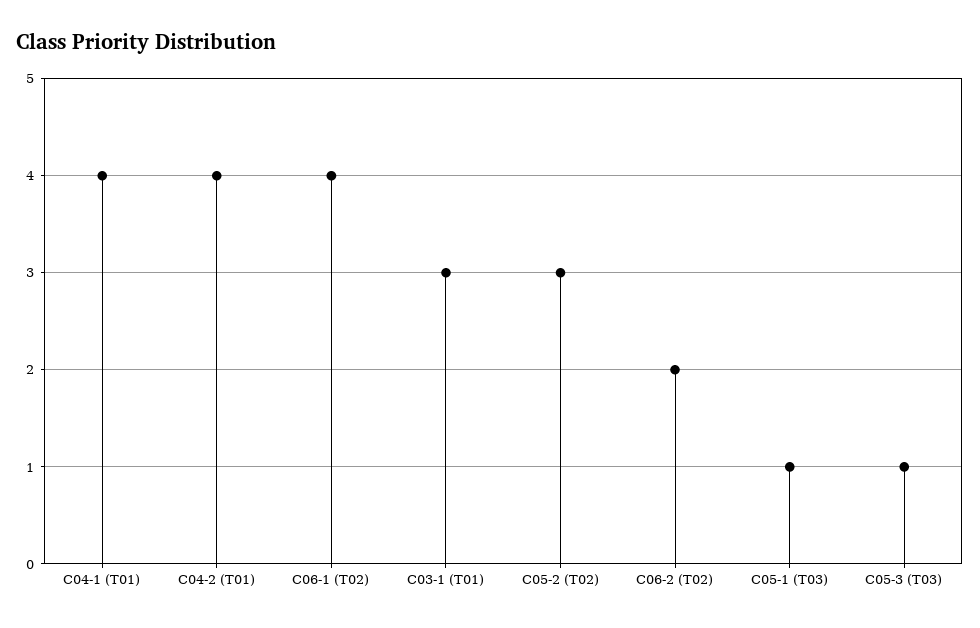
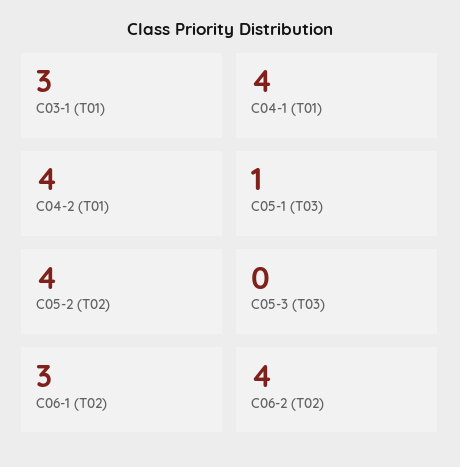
  {
    "C04-1 (T01)": 4,
    "C04-2 (T01)": 4,
-   "C06-1 (T02)": 4,
+   "C06-1 (T02)": 3,
    "C03-1 (T01)": 3,
-   "C05-2 (T02)": 3,
+   "C05-2 (T02)": 4,
-   "C06-2 (T02)": 2,
+   "C06-2 (T02)": 4,
    "C05-1 (T03)": 1,
-   "C05-3 (T03)": 1
+   "C05-3 (T03)": 0
  }

